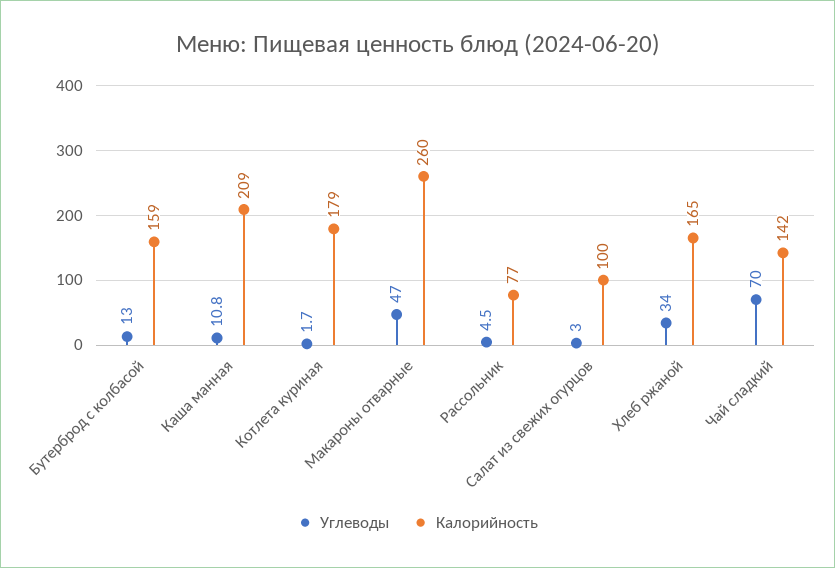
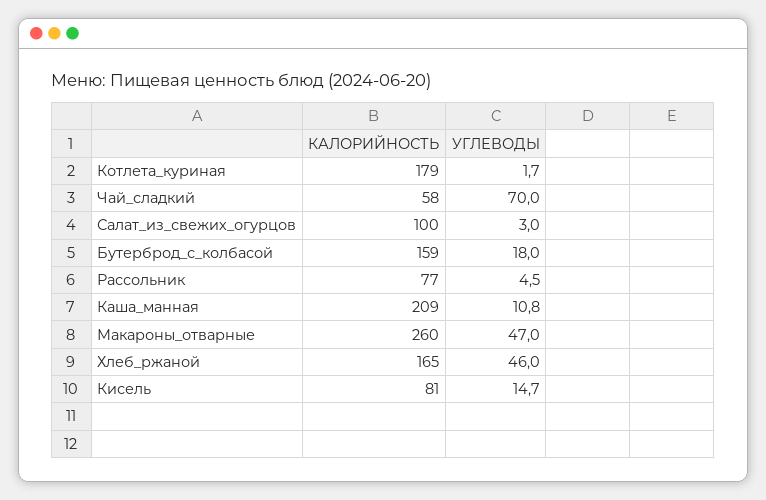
  {
    "Углеводы": {
-     "Бутерброд с колбасой": 13,
+     "Бутерброд с колбасой": 18,
      "Каша манная": 10.8,
      "Котлета куриная": 1.7,
      "Макароны отварные": 47,
      "Рассольник": 4.5,
      "Салат из свежих огурцов": 3,
-     "Хлеб ржаной": 34,
+     "Хлеб ржаной": 46,
-     "Чай сладкий": 70
+     "Чай сладкий": 70,
+     "Кисель": 14.7
    },
    "Калорийность": {
      "Бутерброд с колбасой": 159,
      "Каша манная": 209,
      "Котлета куриная": 179,
      "Макароны отварные": 260,
      "Рассольник": 77,
      "Салат из свежих огурцов": 100,
      "Хлеб ржаной": 165,
-     "Чай сладкий": 142
+     "Чай сладкий": 58,
+     "Кисель": 81
    }
  }

